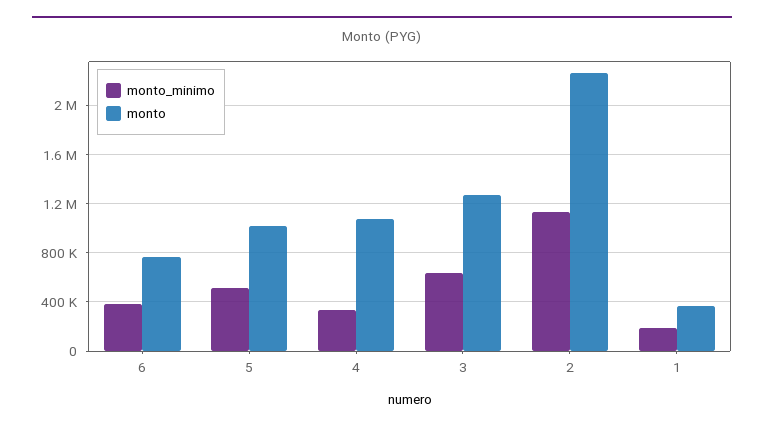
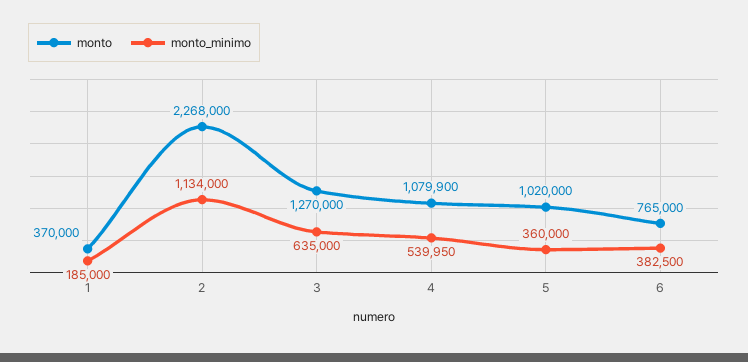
  {
    "monto_minimo": {
      "6": 382500,
-     "5": 500000,
+     "5": 360000,
-     "4": 350000,
+     "4": 539950,
      "3": 635000,
      "2": 1134000,
      "1": 185000
    },
    "monto": {
      "6": 765000,
      "5": 1020000,
      "4": 1079900,
      "3": 1270000,
      "2": 2268000,
      "1": 370000
    }
  }

